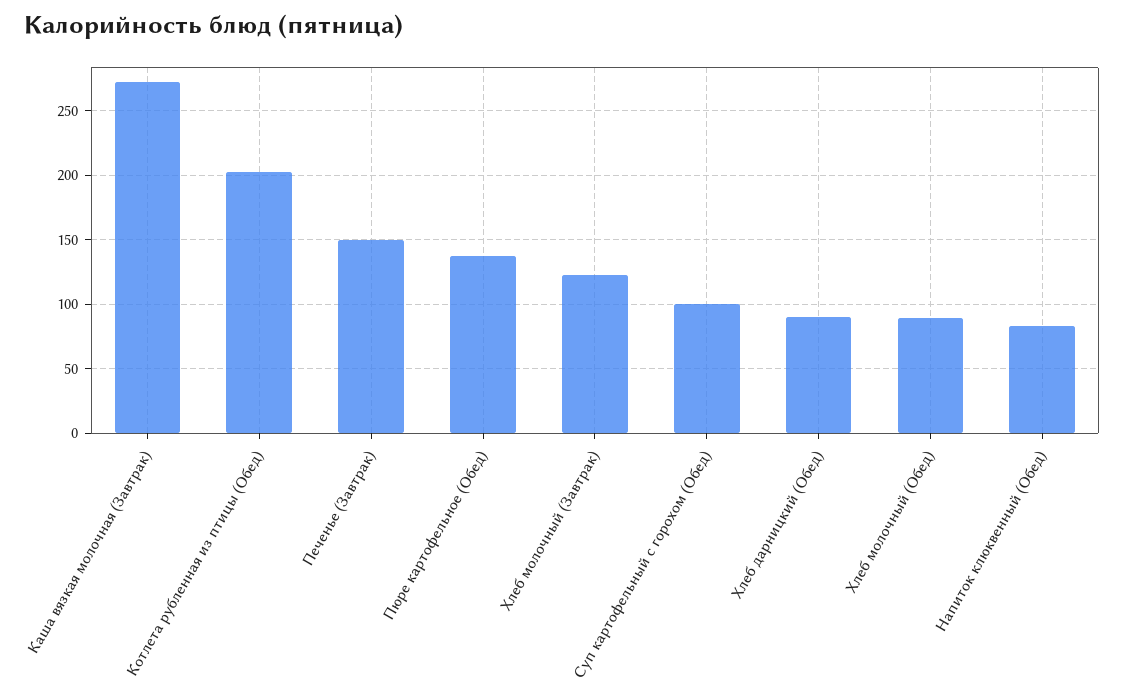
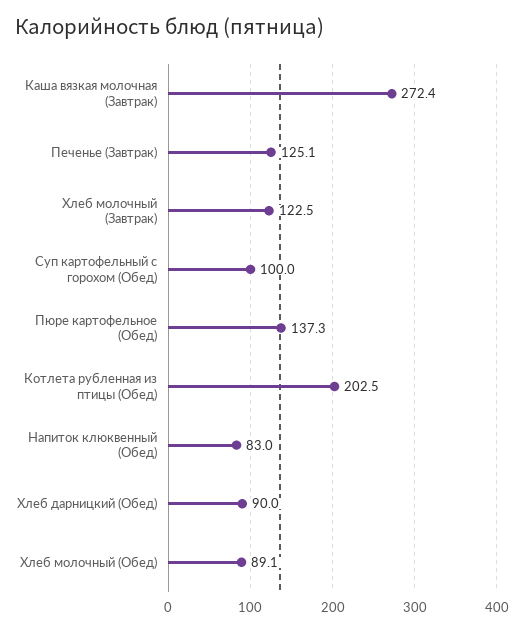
  {
    "Каша вязкая молочная (Завтрак)": 272.4,
    "Котлета рубленная из птицы (Обед)": 202.5,
-   "Печенье (Завтрак)": 150,
+   "Печенье (Завтрак)": 125.1,
    "Пюре картофельное (Обед)": 137.3,
    "Хлеб молочный (Завтрак)": 122.5,
    "Суп картофельный с горохом (Обед)": 100,
    "Хлеб дарницкий (Обед)": 90,
    "Хлеб молочный (Обед)": 89.1,
    "Напиток клюквенный (Обед)": 83
  }

